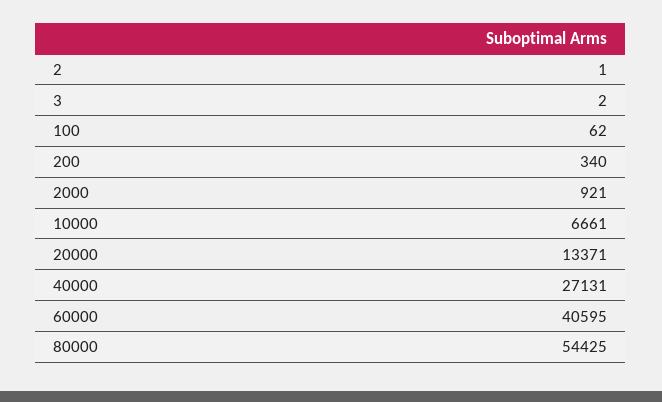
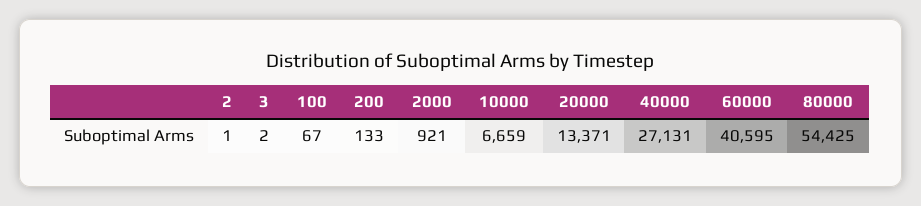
  {
    "2": 1,
    "3": 2,
-   "100": 62,
+   "100": 67,
-   "200": 340,
+   "200": 133,
    "2000": 921,
-   "10000": 6661,
+   "10000": 6659,
    "20000": 13371,
    "40000": 27131,
    "60000": 40595,
    "80000": 54425
  }

